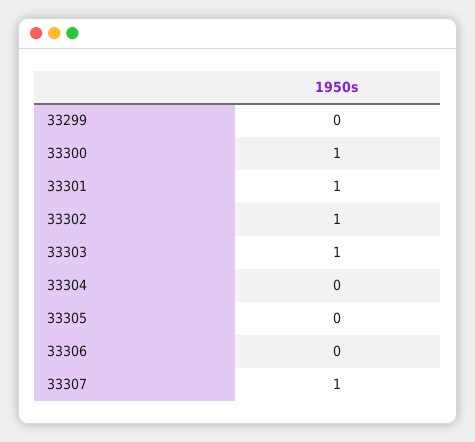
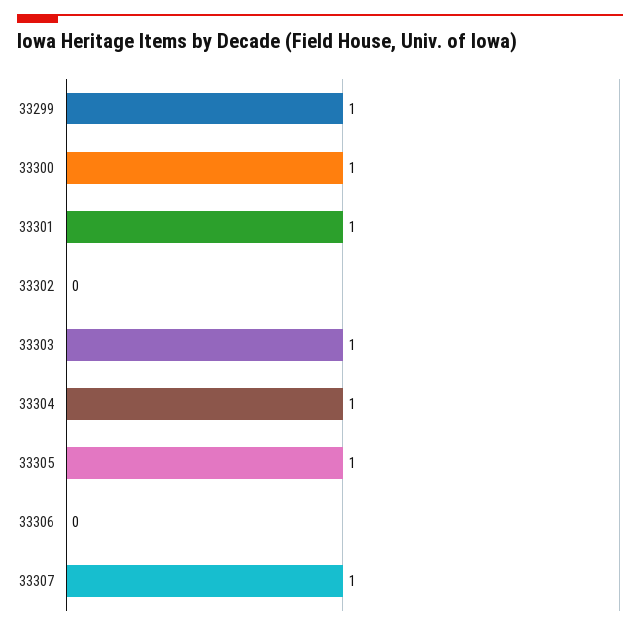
  {
-   "33299": 0,
+   "33299": 1,
    "33300": 1,
    "33301": 1,
-   "33302": 1,
+   "33302": 0,
    "33303": 1,
-   "33304": 0,
+   "33304": 1,
-   "33305": 0,
+   "33305": 1,
    "33306": 0,
    "33307": 1
  }

